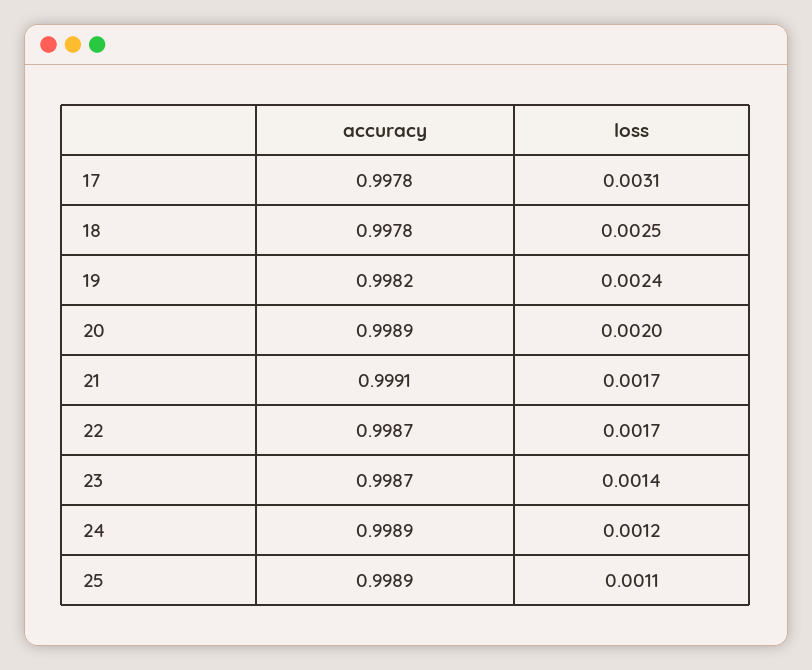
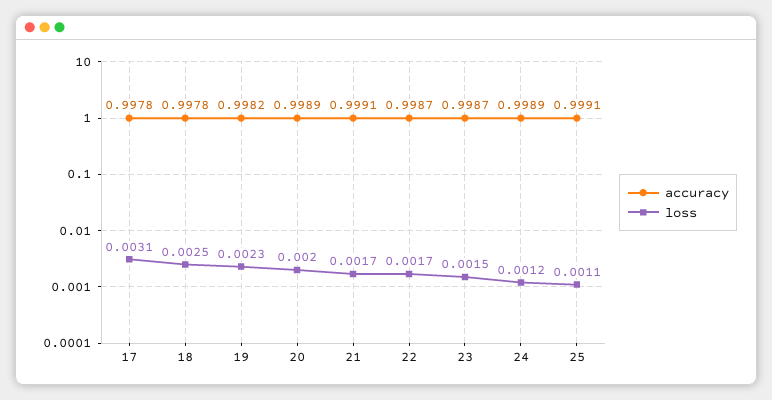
  {
    "accuracy": {
      "17": 0.9978,
      "18": 0.9978,
      "19": 0.9982,
      "20": 0.9989,
      "21": 0.9991,
      "22": 0.9987,
      "23": 0.9987,
      "24": 0.9989,
-     "25": 0.9989
+     "25": 0.9991
    },
    "loss": {
      "17": 0.0031,
      "18": 0.0025,
-     "19": 0.0024,
+     "19": 0.0023,
      "20": 0.002,
      "21": 0.0017,
      "22": 0.0017,
-     "23": 0.0014,
+     "23": 0.0015,
      "24": 0.0012,
      "25": 0.0011
    }
  }

